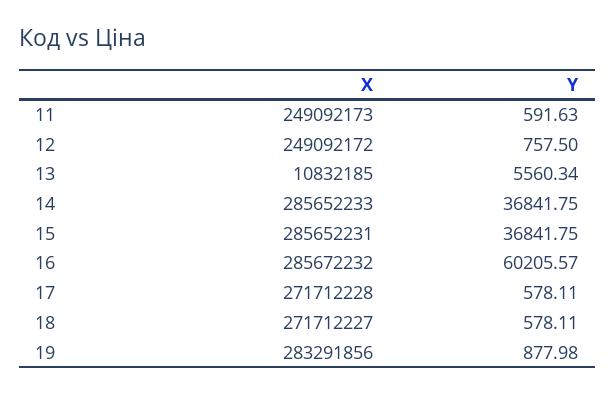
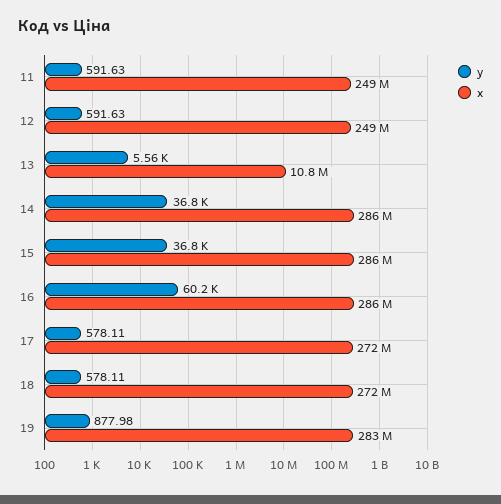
  {
    "X": {
      "11": 249092173,
      "12": 249092172,
      "13": 10832185,
      "14": 285652233,
      "15": 285652231,
      "16": 285672232,
      "17": 271712228,
      "18": 271712227,
      "19": 283291856
    },
    "Y": {
      "11": 591.63,
-     "12": 757.5,
+     "12": 591.63,
      "13": 5560.34,
      "14": 36841.75,
      "15": 36841.75,
      "16": 60205.57,
      "17": 578.11,
      "18": 578.11,
      "19": 877.98
    }
  }

